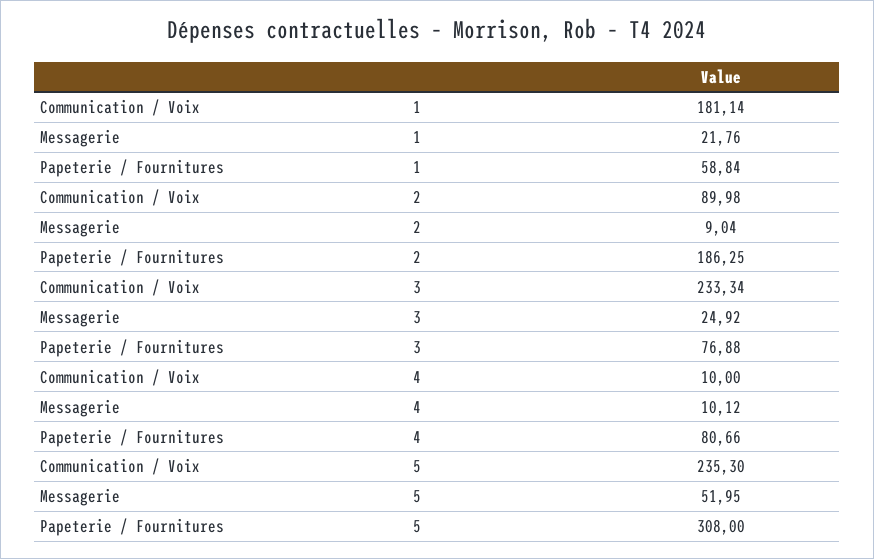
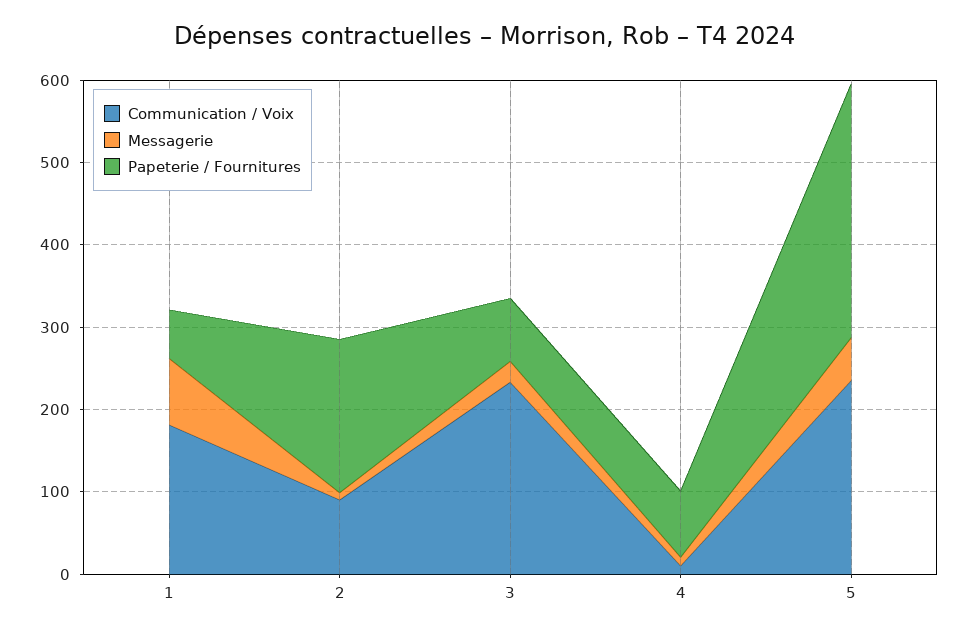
  {
    "Communication / Voix": {
      "1": 181.14,
      "2": 89.98,
      "3": 233.34,
      "4": 10,
      "5": 235.3
    },
    "Messagerie": {
-     "1": 21.76,
+     "1": 80,
      "2": 9.04,
      "3": 24.92,
      "4": 10.12,
      "5": 51.95
    },
    "Papeterie / Fournitures": {
      "1": 58.84,
      "2": 186.25,
      "3": 76.88,
      "4": 80.66,
      "5": 308
    }
  }

